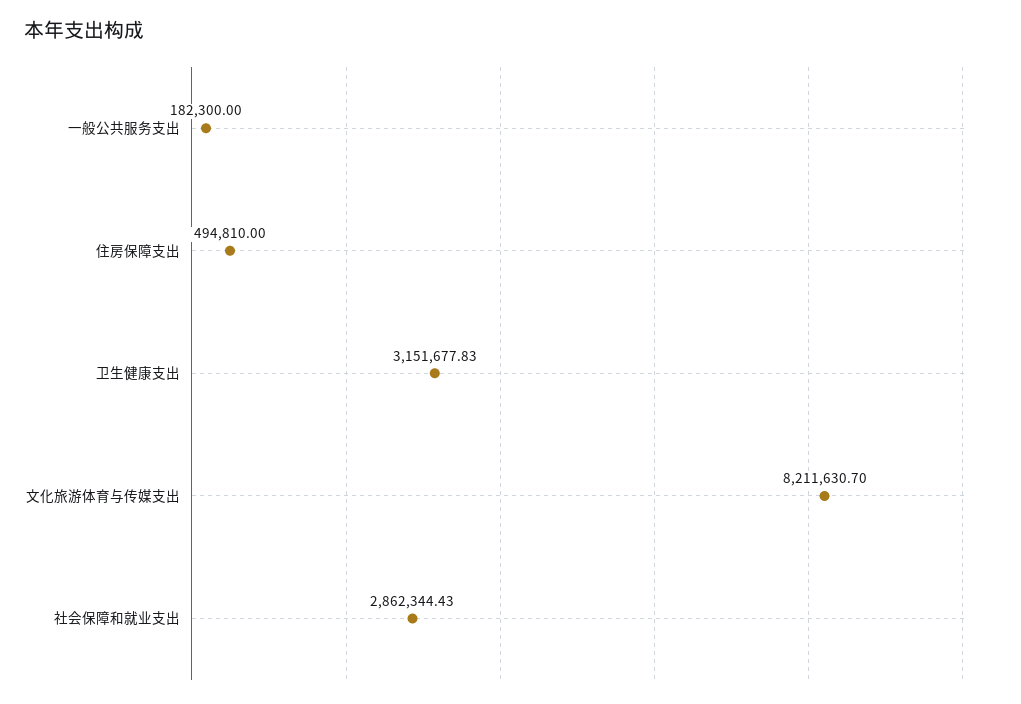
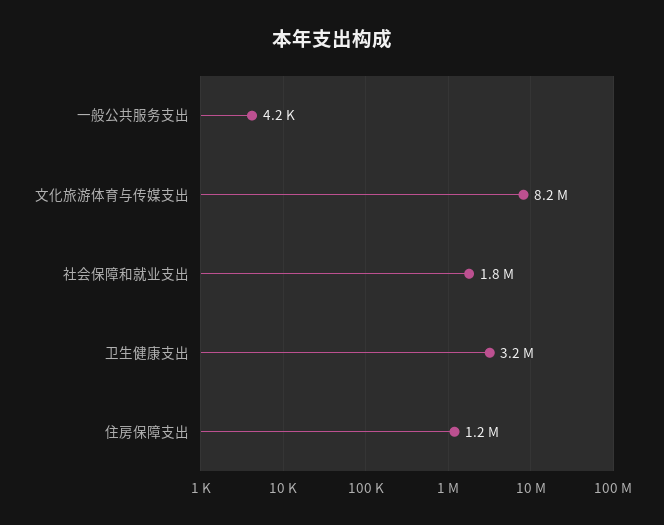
  {
-   "一般公共服务支出": 182300,
+   "一般公共服务支出": 4200,
-   "住房保障支出": 494810,
+   "住房保障支出": 1200000,
    "卫生健康支出": 3151677.83,
    "文化旅游体育与传媒支出": 8211630.7,
-   "社会保障和就业支出": 2862344.43
+   "社会保障和就业支出": 1800000
  }

